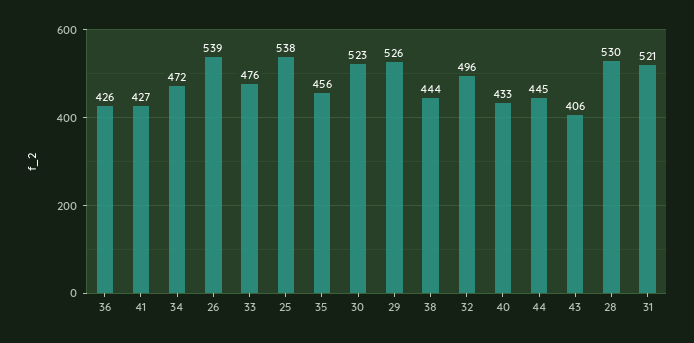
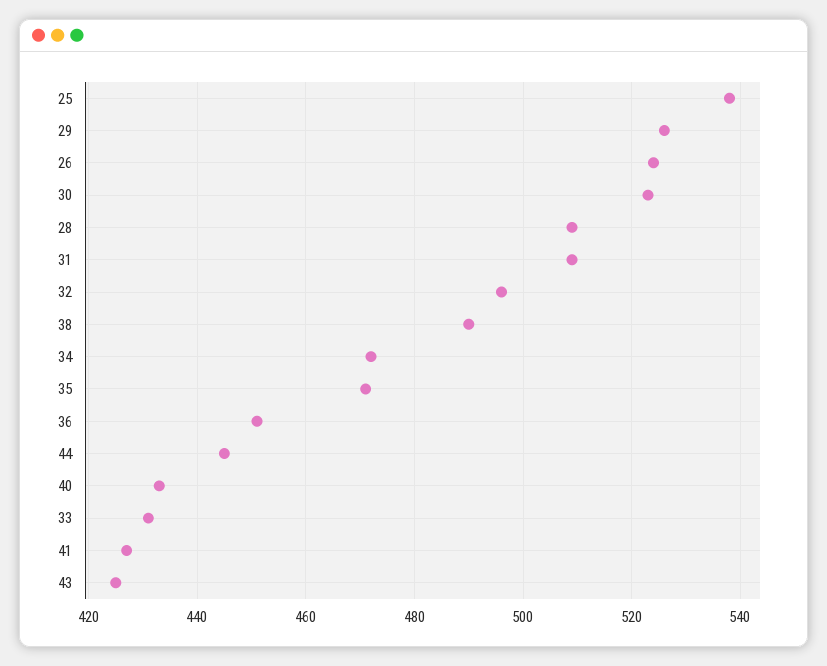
  {
-   "36": 426,
+   "36": 450,
    "41": 427,
    "34": 472,
-   "26": 539,
+   "26": 525,
-   "33": 476,
+   "33": 430,
    "25": 538,
-   "35": 456,
+   "35": 470,
    "30": 523,
    "29": 526,
-   "38": 444,
+   "38": 490,
    "32": 496,
    "40": 433,
    "44": 445,
-   "43": 406,
+   "43": 425,
-   "28": 530,
+   "28": 510,
-   "31": 521
+   "31": 510
  }

